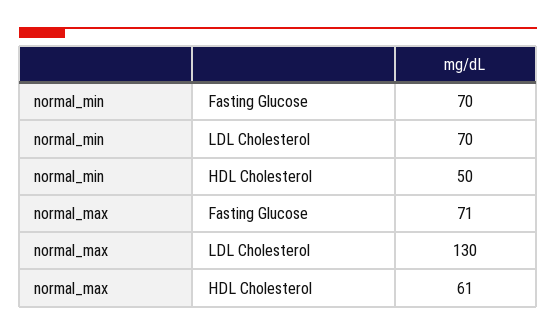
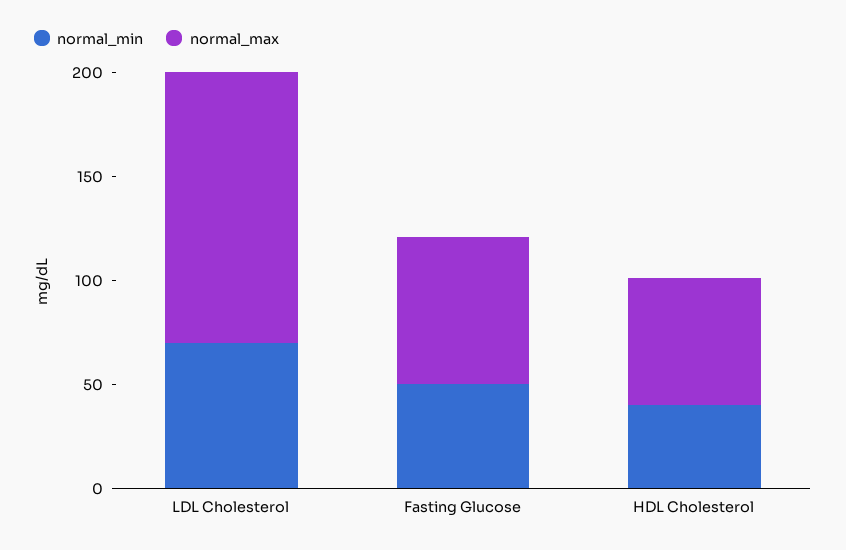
  {
    "normal_min": {
-     "Fasting Glucose": 70,
+     "Fasting Glucose": 50,
      "LDL Cholesterol": 70,
-     "HDL Cholesterol": 50
+     "HDL Cholesterol": 40
    },
    "normal_max": {
      "Fasting Glucose": 71,
      "LDL Cholesterol": 130,
      "HDL Cholesterol": 61
    }
  }

